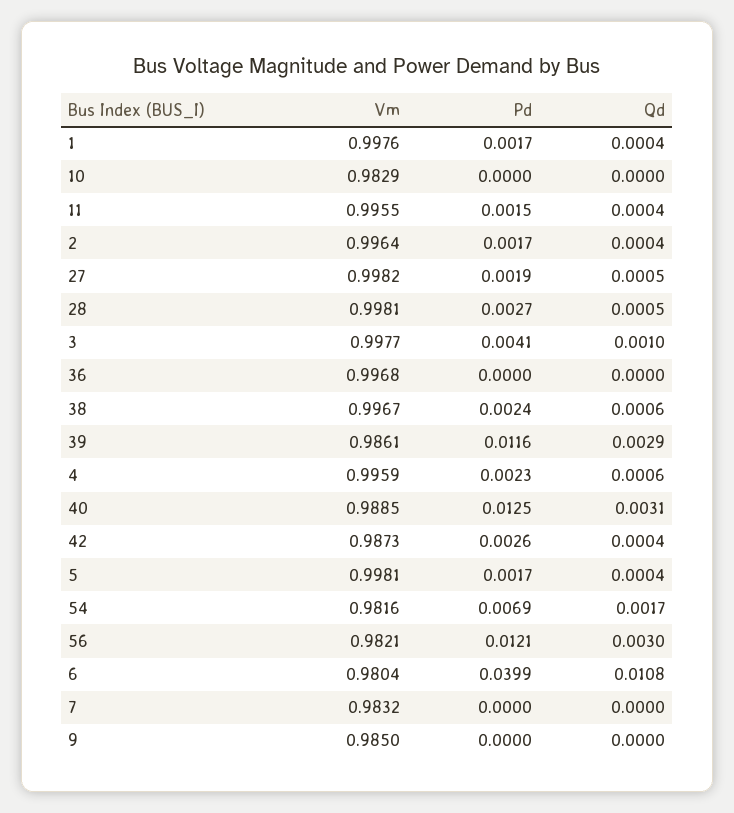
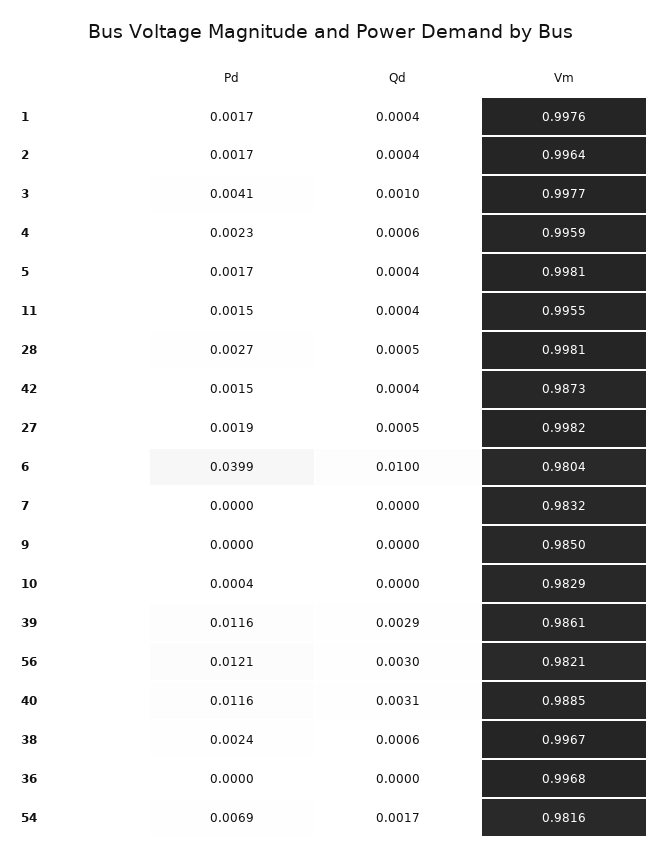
  {
    "Vm": {
      "1": 0.9976,
      "10": 0.9829,
      "11": 0.9955,
      "2": 0.9964,
      "27": 0.9982,
      "28": 0.9981,
      "3": 0.9977,
      "36": 0.9968,
      "38": 0.9967,
      "39": 0.9861,
      "4": 0.9959,
      "40": 0.9885,
      "42": 0.9873,
      "5": 0.9981,
      "54": 0.9816,
      "56": 0.9821,
      "6": 0.9804,
      "7": 0.9832,
      "9": 0.985
    },
    "Pd": {
      "1": 0.0017,
-     "10": 0,
+     "10": 0.0004,
      "11": 0.0015,
      "2": 0.0017,
      "27": 0.0019,
      "28": 0.0027,
      "3": 0.0041,
      "36": 0,
      "38": 0.0024,
      "39": 0.0116,
      "4": 0.0023,
-     "40": 0.0125,
+     "40": 0.0116,
-     "42": 0.0026,
+     "42": 0.0015,
      "5": 0.0017,
      "54": 0.0069,
      "56": 0.0121,
      "6": 0.0399,
      "7": 0,
      "9": 0
    },
    "Qd": {
      "1": 0.0004,
      "10": 0,
      "11": 0.0004,
      "2": 0.0004,
      "27": 0.0005,
      "28": 0.0005,
      "3": 0.001,
      "36": 0,
      "38": 0.0006,
      "39": 0.0029,
      "4": 0.0006,
      "40": 0.0031,
      "42": 0.0004,
      "5": 0.0004,
      "54": 0.0017,
      "56": 0.003,
-     "6": 0.0108,
+     "6": 0.01,
      "7": 0,
      "9": 0
    }
  }

